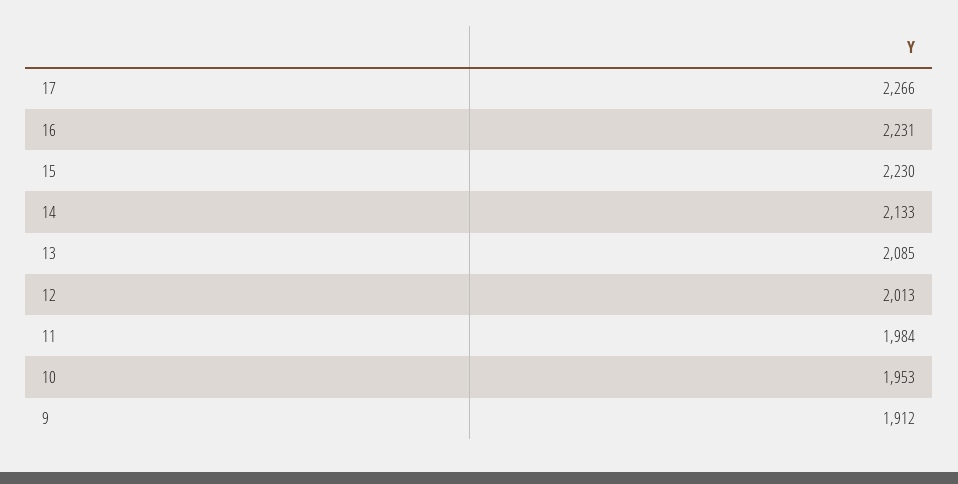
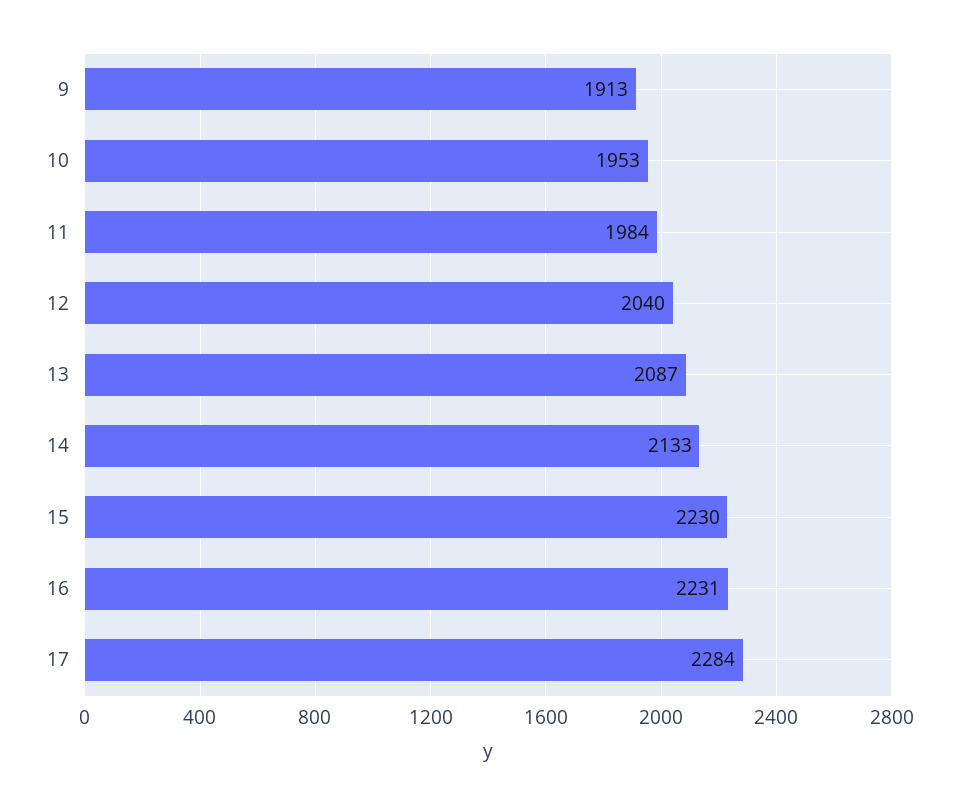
  {
-   "17": 2266,
+   "17": 2284,
    "16": 2231,
    "15": 2230,
    "14": 2133,
-   "13": 2085,
+   "13": 2087,
-   "12": 2013,
+   "12": 2040,
    "11": 1984,
    "10": 1953,
-   "9": 1912
+   "9": 1913
  }

